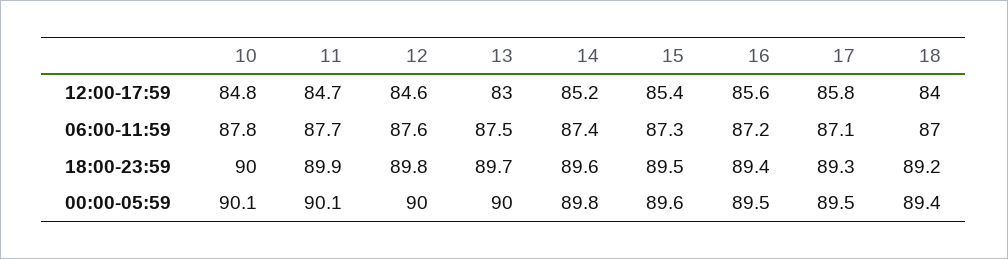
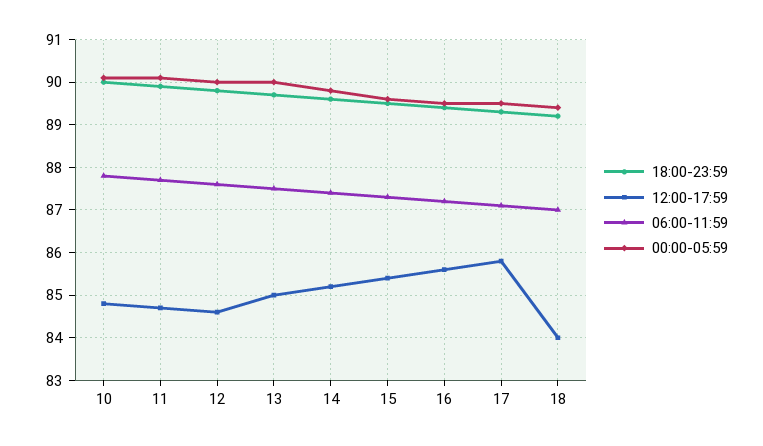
  {
    "12:00-17:59": {
      "10": 84.8,
      "11": 84.7,
      "12": 84.6,
-     "13": 83,
+     "13": 85,
      "14": 85.2,
      "15": 85.4,
      "16": 85.6,
      "17": 85.8,
      "18": 84
    },
    "06:00-11:59": {
      "10": 87.8,
      "11": 87.7,
      "12": 87.6,
      "13": 87.5,
      "14": 87.4,
      "15": 87.3,
      "16": 87.2,
      "17": 87.1,
      "18": 87
    },
    "18:00-23:59": {
      "10": 90,
      "11": 89.9,
      "12": 89.8,
      "13": 89.7,
      "14": 89.6,
      "15": 89.5,
      "16": 89.4,
      "17": 89.3,
      "18": 89.2
    },
    "00:00-05:59": {
      "10": 90.1,
      "11": 90.1,
      "12": 90,
      "13": 90,
      "14": 89.8,
      "15": 89.6,
      "16": 89.5,
      "17": 89.5,
      "18": 89.4
    }
  }

